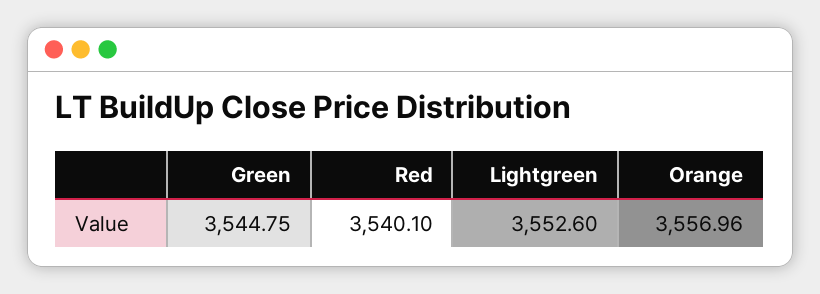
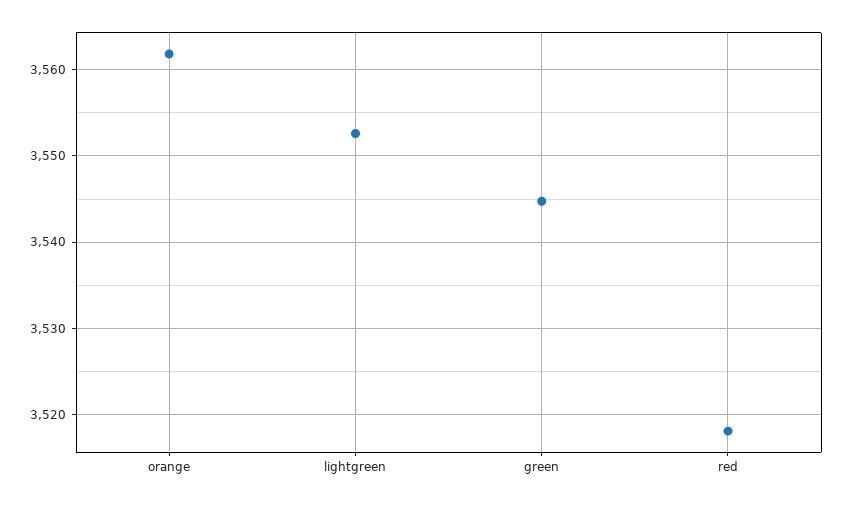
  {
    "Green": 3544.75,
-   "Red": 3540.1,
+   "Red": 3518,
    "Lightgreen": 3552.6,
-   "Orange": 3556.96
+   "Orange": 3562
  }

